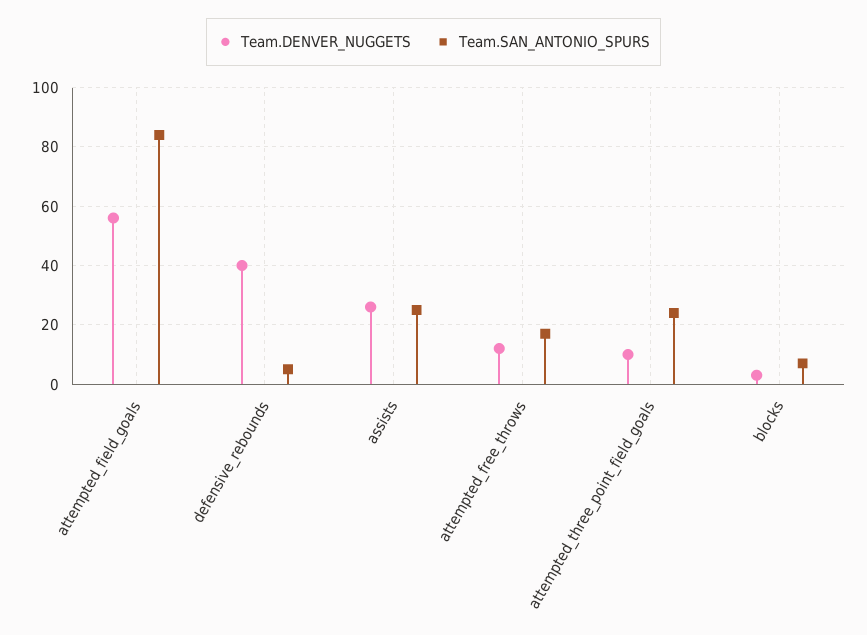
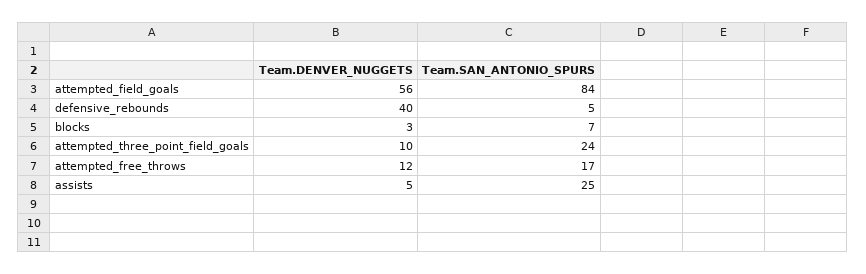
  {
    "Team.DENVER_NUGGETS": {
      "attempted_field_goals": 56,
      "defensive_rebounds": 40,
-     "assists": 25,
+     "assists": 5,
      "attempted_free_throws": 12,
      "attempted_three_point_field_goals": 10,
      "blocks": 3
    },
    "Team.SAN_ANTONIO_SPURS": {
      "attempted_field_goals": 84,
      "defensive_rebounds": 5,
      "assists": 25,
      "attempted_free_throws": 17,
      "attempted_three_point_field_goals": 24,
      "blocks": 7
    }
  }

